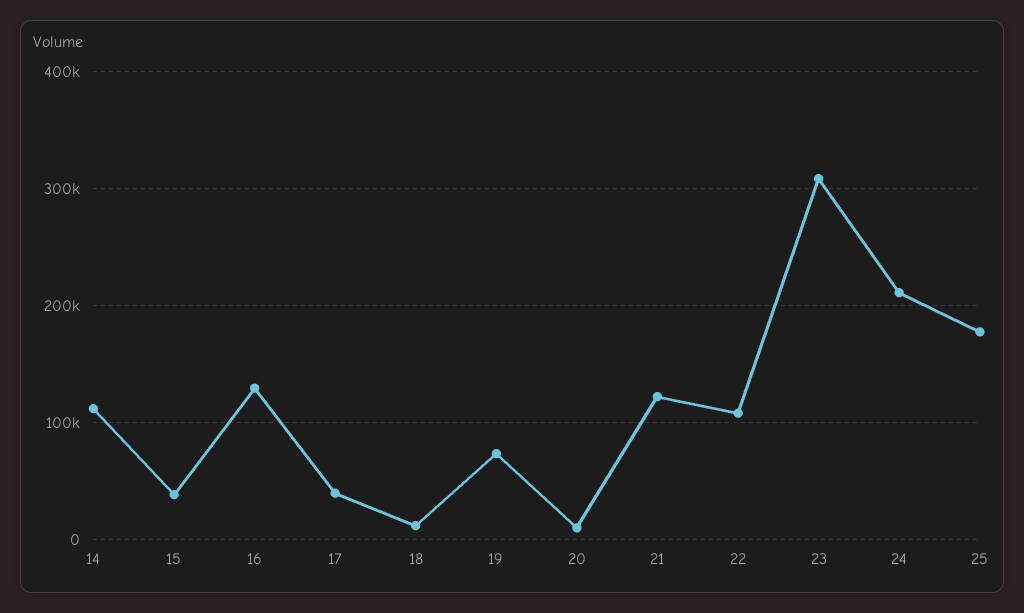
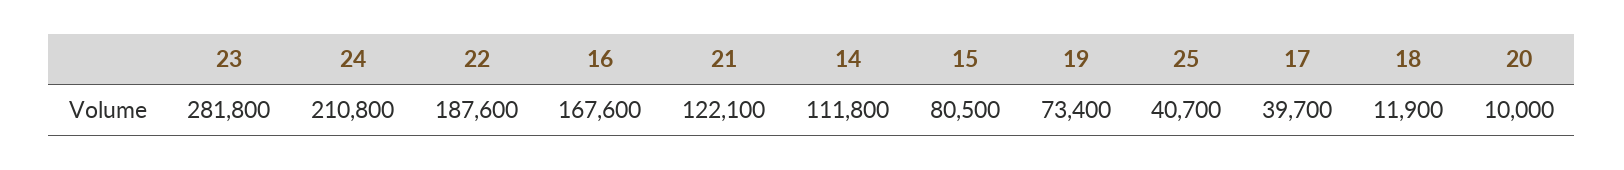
  {
    "14": 111800,
-   "15": 40000,
+   "15": 80500,
-   "16": 130000,
+   "16": 167600,
    "17": 39700,
    "18": 11900,
    "19": 73400,
    "20": 10000,
    "21": 122100,
-   "22": 110000,
+   "22": 187600,
-   "23": 310000,
+   "23": 281800,
    "24": 210800,
-   "25": 180000
+   "25": 40700
  }

